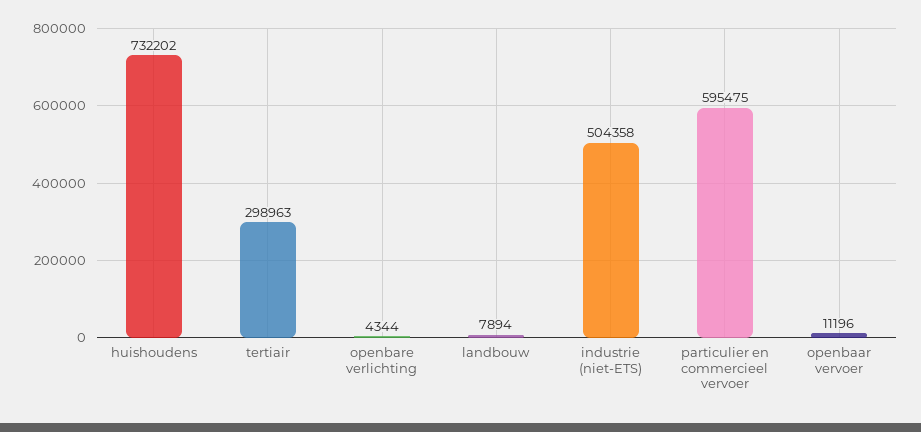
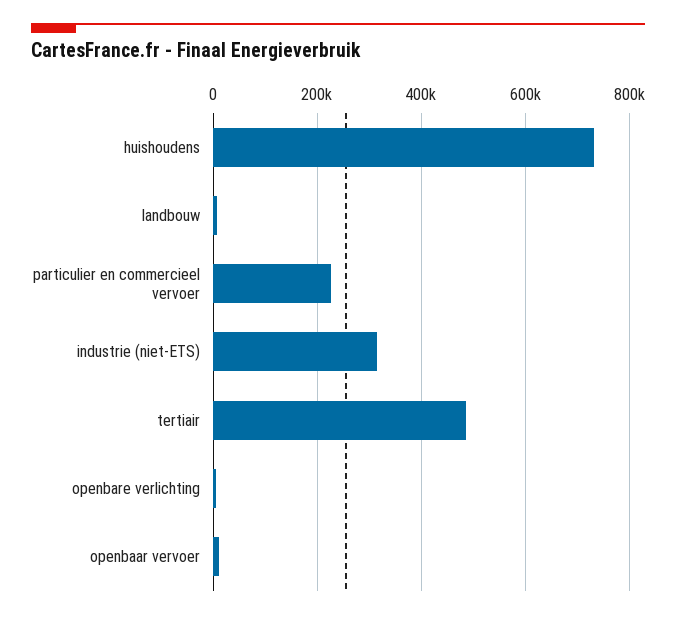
  {
    "huishoudens": 732202,
-   "tertiair": 298963,
+   "tertiair": 480000,
    "openbare verlichting": 4344,
    "landbouw": 7894,
-   "industrie (niet-ETS)": 504358,
+   "industrie (niet-ETS)": 320000,
-   "particulier en commercieel vervoer": 595475,
+   "particulier en commercieel vervoer": 220000,
    "openbaar vervoer": 11196
  }

